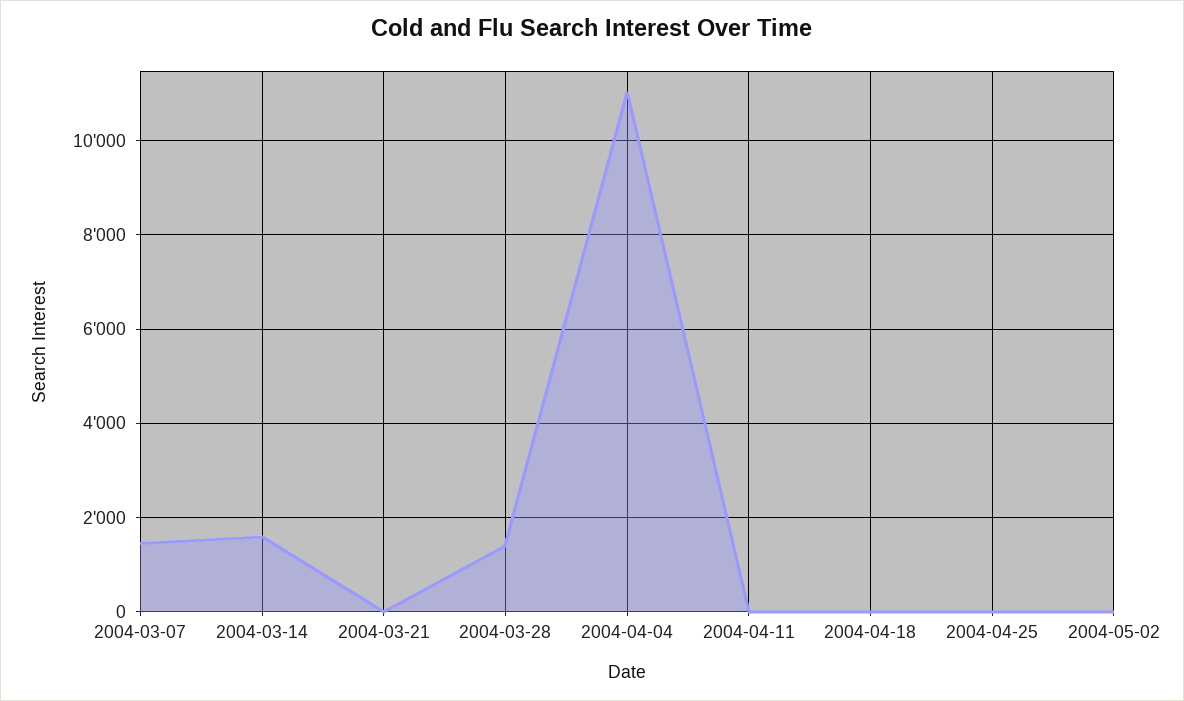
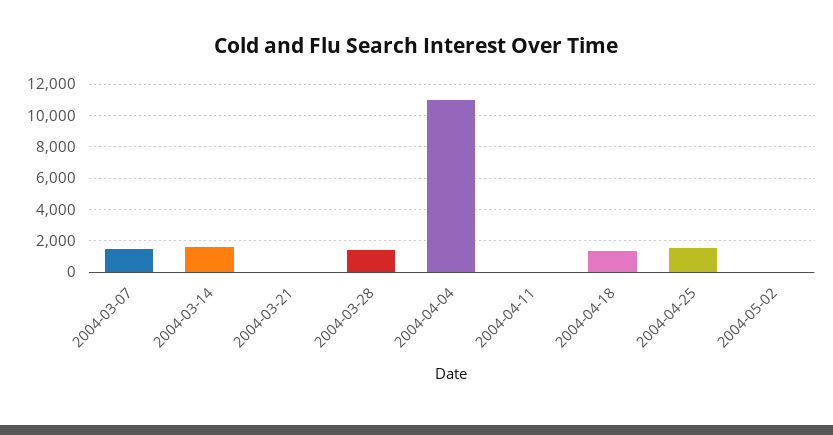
  {
    "2004-03-07": 1400,
    "2004-03-14": 1600,
    "2004-03-21": 0,
    "2004-03-28": 1400,
    "2004-04-04": 11000,
    "2004-04-11": 0,
-   "2004-04-18": 0,
+   "2004-04-18": 1500,
-   "2004-04-25": 0,
+   "2004-04-25": 1500,
    "2004-05-02": 0
  }

